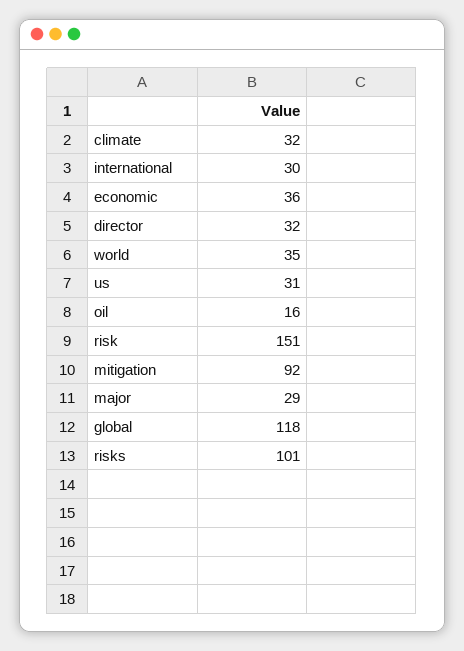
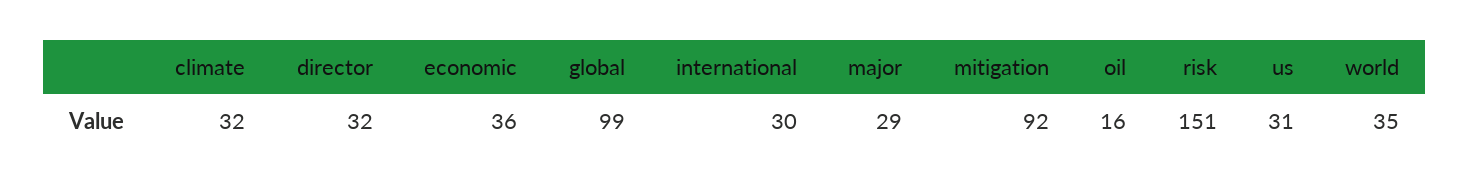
  {
    "climate": 32,
    "international": 30,
    "economic": 36,
    "director": 32,
    "world": 35,
    "us": 31,
    "oil": 16,
    "risk": 151,
    "mitigation": 92,
    "major": 29,
-   "global": 118,
+   "global": 99
-   "risks": 101
  }

